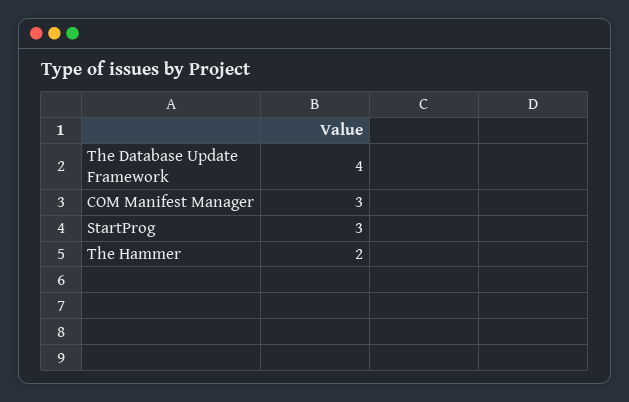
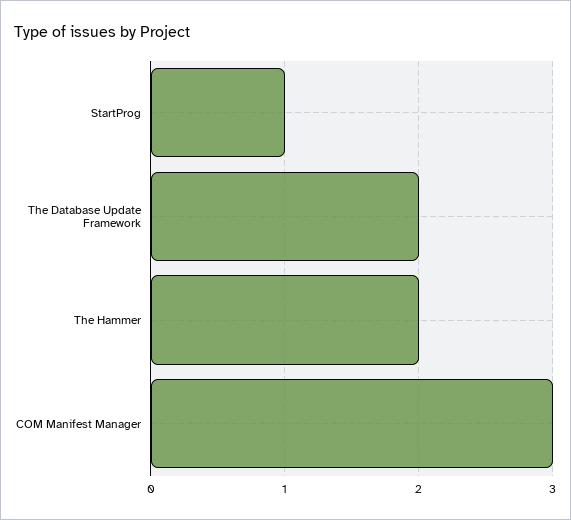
  {
-   "The Database Update Framework": 4,
+   "The Database Update Framework": 2,
    "COM Manifest Manager": 3,
-   "StartProg": 3,
+   "StartProg": 1,
    "The Hammer": 2
  }

